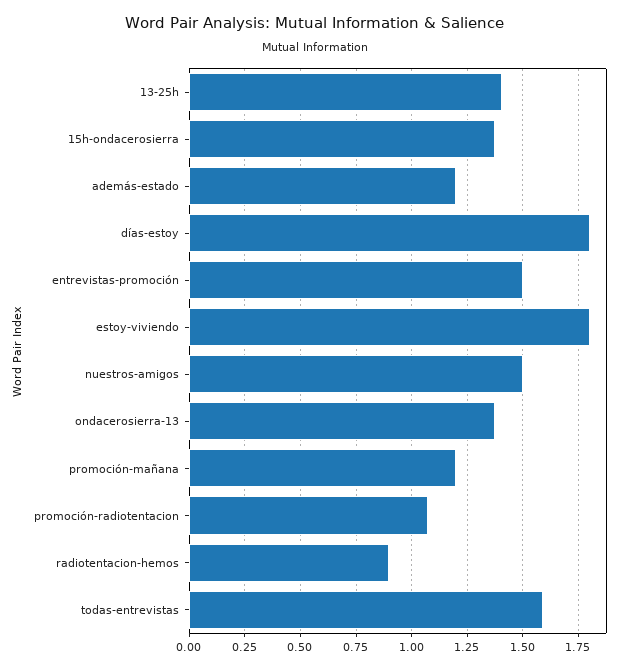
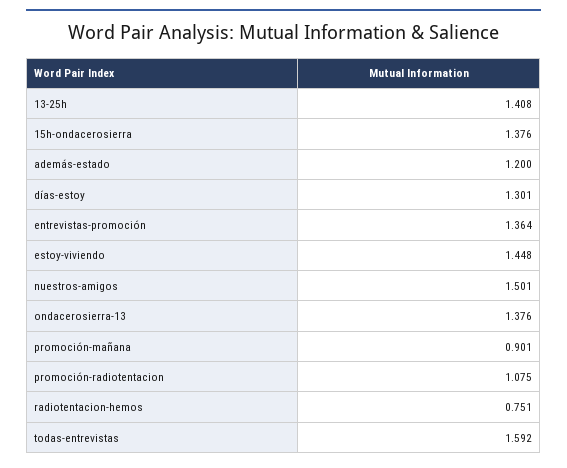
  {
    "13-25h": 1.408,
    "15h-ondacerosierra": 1.376,
    "además-estado": 1.2,
-   "días-estoy": 1.8,
+   "días-estoy": 1.301,
-   "entrevistas-promoción": 1.5,
+   "entrevistas-promoción": 1.364,
-   "estoy-viviendo": 1.8,
+   "estoy-viviendo": 1.448,
    "nuestros-amigos": 1.501,
    "ondacerosierra-13": 1.376,
-   "promoción-mañana": 1.2,
+   "promoción-mañana": 0.901,
    "promoción-radiotentacion": 1.075,
-   "radiotentacion-hemos": 0.9,
+   "radiotentacion-hemos": 0.751,
    "todas-entrevistas": 1.592
  }

